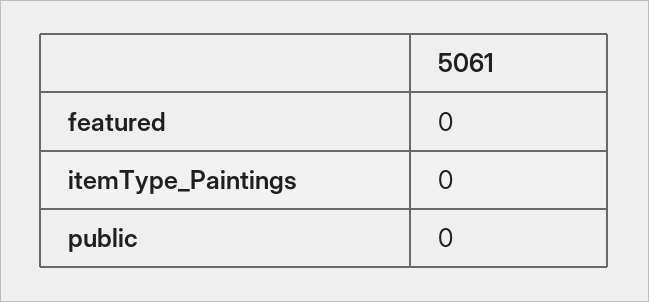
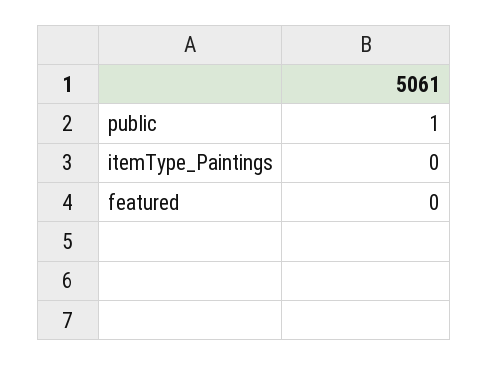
  {
    "featured": 0,
    "itemType_Paintings": 0,
-   "public": 0
+   "public": 1
  }

